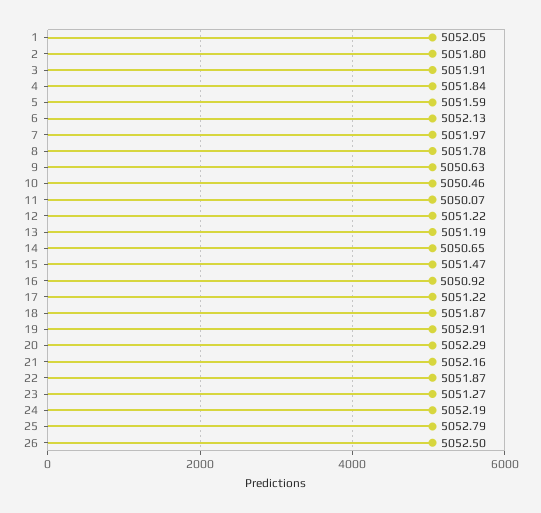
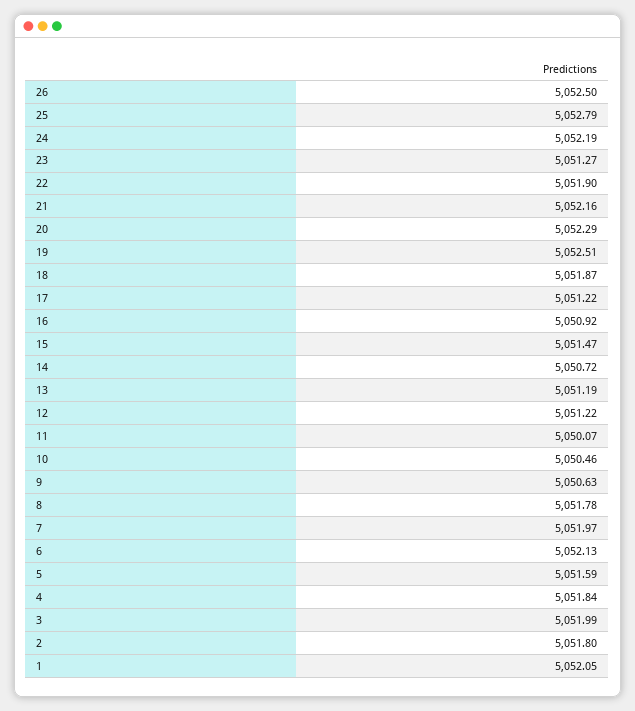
  {
    "1": 5052.05,
    "2": 5051.8,
-   "3": 5051.91,
+   "3": 5051.99,
    "4": 5051.84,
    "5": 5051.59,
    "6": 5052.13,
    "7": 5051.97,
    "8": 5051.78,
    "9": 5050.63,
    "10": 5050.46,
    "11": 5050.07,
    "12": 5051.22,
    "13": 5051.19,
-   "14": 5050.65,
+   "14": 5050.72,
    "15": 5051.47,
    "16": 5050.92,
    "17": 5051.22,
    "18": 5051.87,
-   "19": 5052.91,
+   "19": 5052.51,
    "20": 5052.29,
    "21": 5052.16,
-   "22": 5051.87,
+   "22": 5051.9,
    "23": 5051.27,
    "24": 5052.19,
    "25": 5052.79,
    "26": 5052.5
  }

